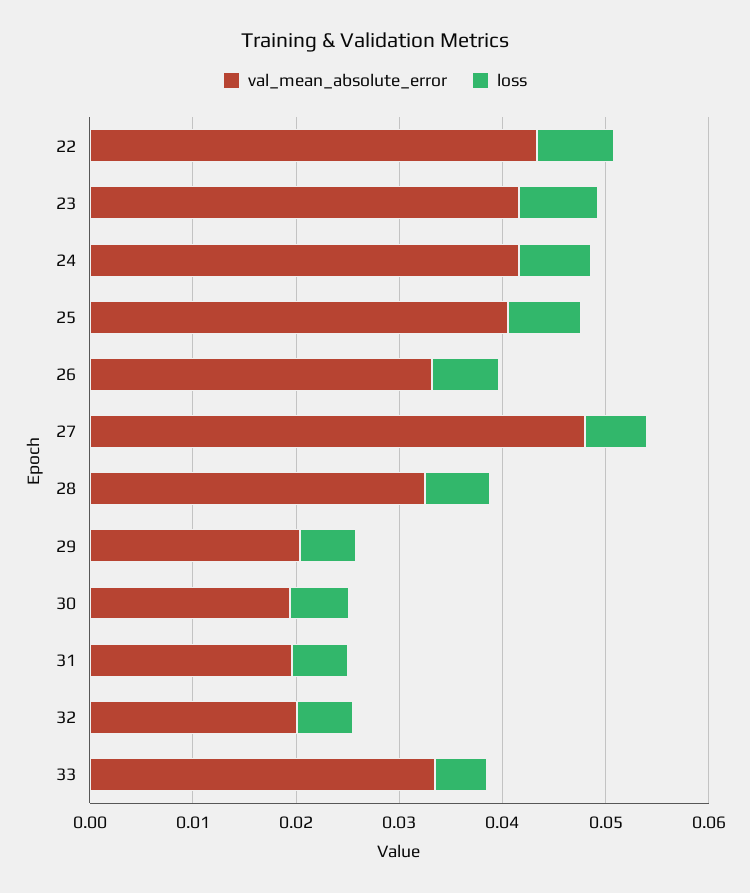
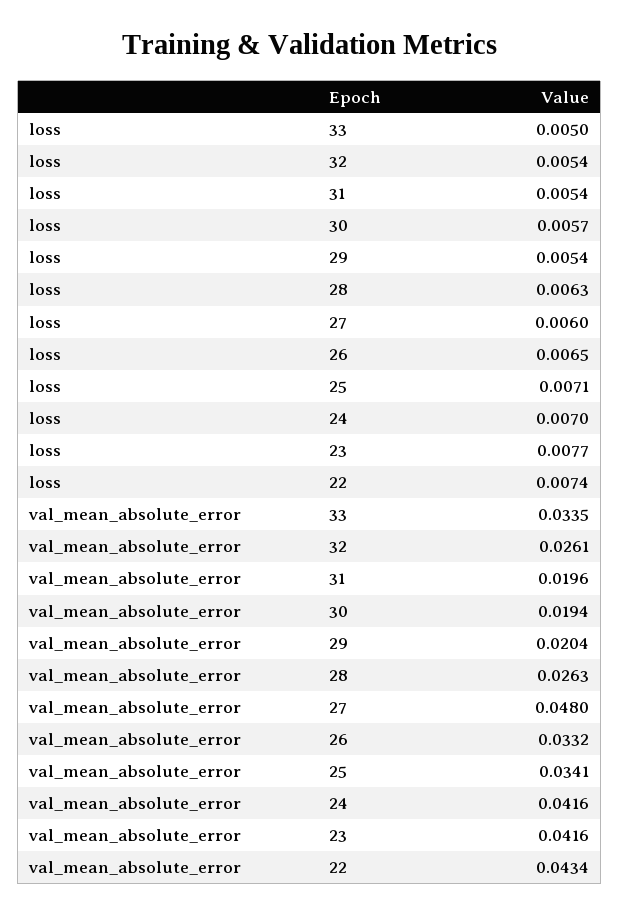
  {
    "val_mean_absolute_error": {
      "22": 0.0434,
      "23": 0.0416,
      "24": 0.0416,
-     "25": 0.04,
+     "25": 0.0341,
      "26": 0.0332,
      "27": 0.048,
-     "28": 0.032,
+     "28": 0.0263,
      "29": 0.0204,
      "30": 0.0194,
      "31": 0.0196,
-     "32": 0.02,
+     "32": 0.0261,
      "33": 0.0335
    },
    "loss": {
      "22": 0.0074,
      "23": 0.0077,
      "24": 0.007,
      "25": 0.0071,
      "26": 0.0065,
      "27": 0.006,
      "28": 0.0063,
      "29": 0.0054,
      "30": 0.0057,
      "31": 0.0054,
      "32": 0.0054,
      "33": 0.005
    }
  }

